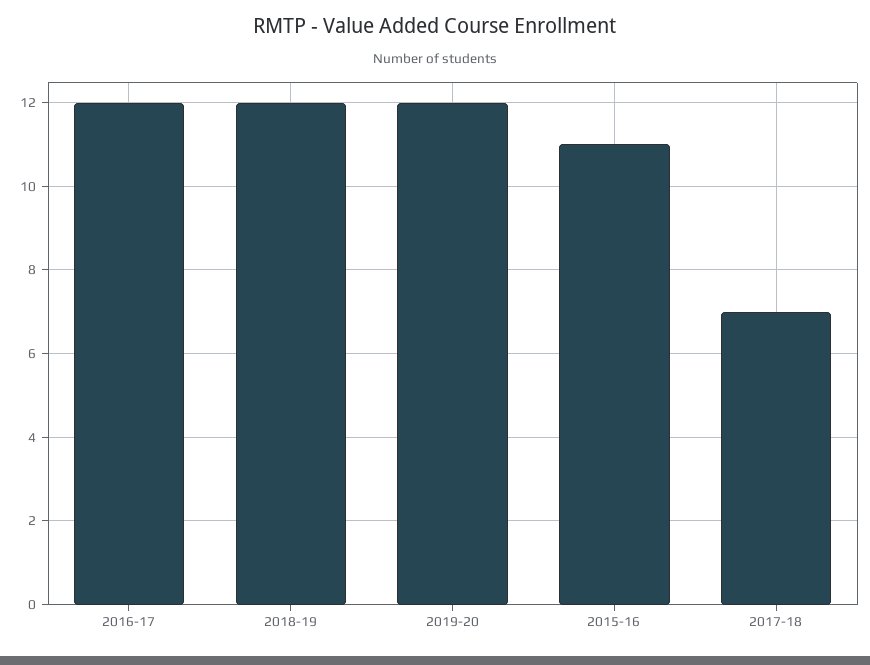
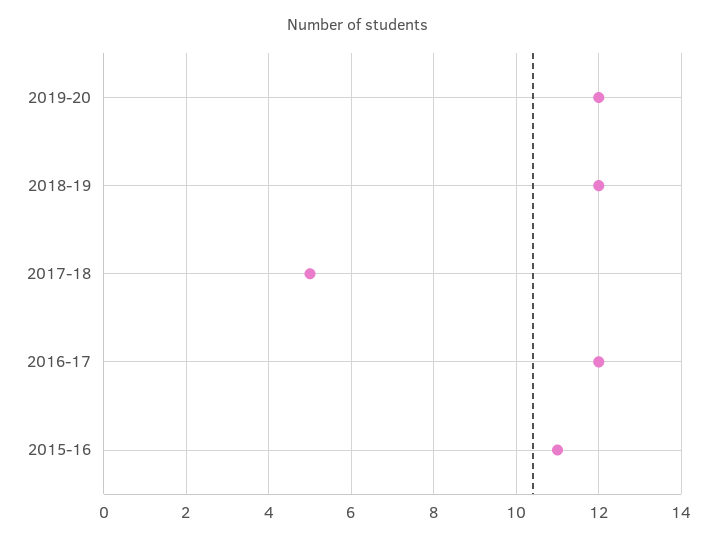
  {
    "2016-17": 12,
    "2018-19": 12,
    "2019-20": 12,
    "2015-16": 11,
-   "2017-18": 7
+   "2017-18": 5
  }

